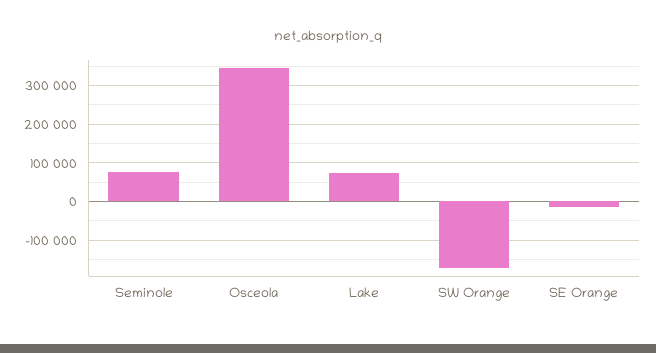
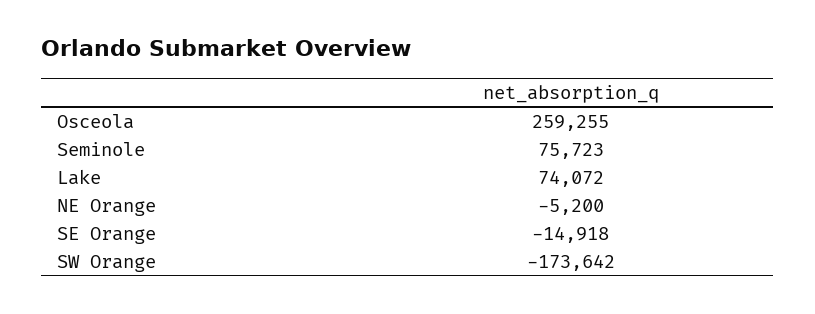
  {
    "Seminole": 75723,
-   "Osceola": 340000,
+   "Osceola": 259255,
    "Lake": 74072,
    "SW Orange": -173642,
-   "SE Orange": -14918
+   "SE Orange": -14918,
+   "NE Orange": -5200
  }

